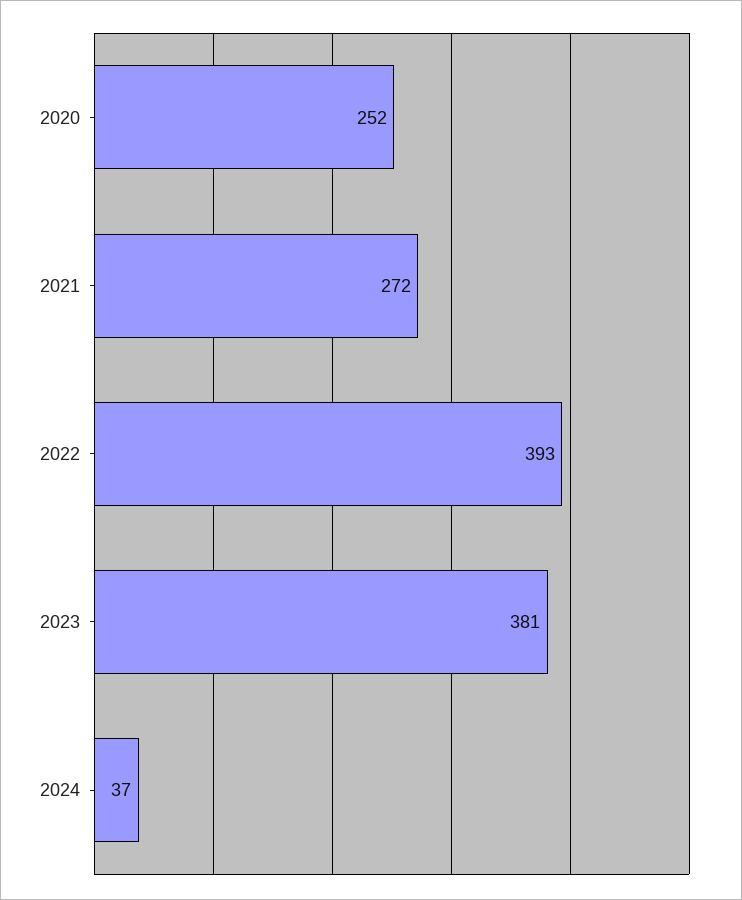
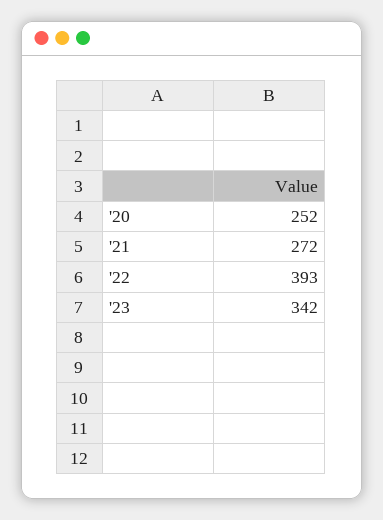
  {
    "2020": 252,
    "2021": 272,
    "2022": 393,
-   "2023": 381,
+   "2023": 342
-   "2024": 37
  }

